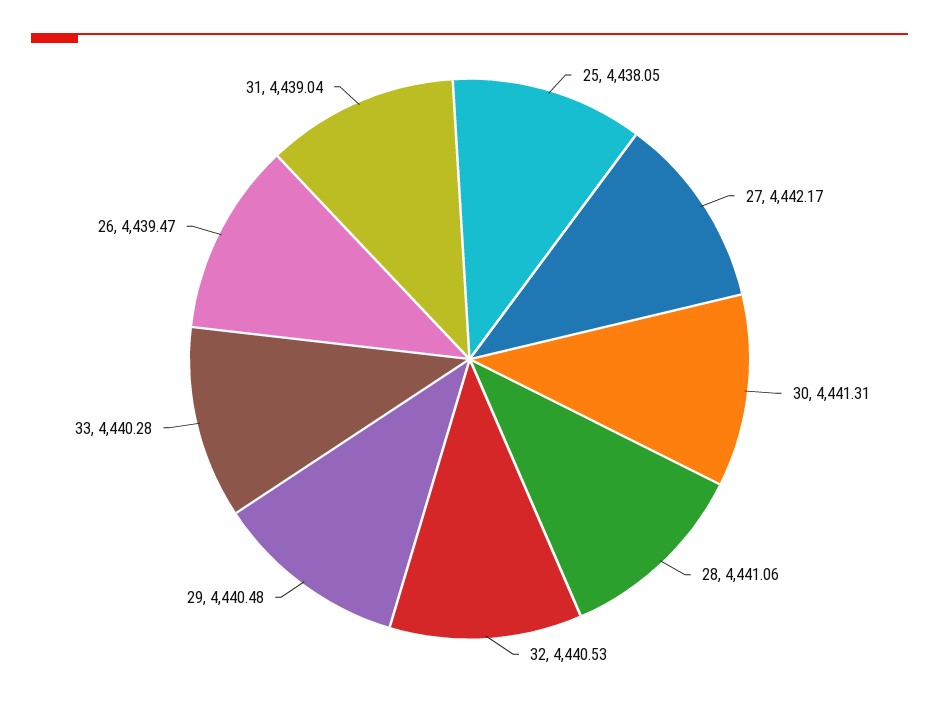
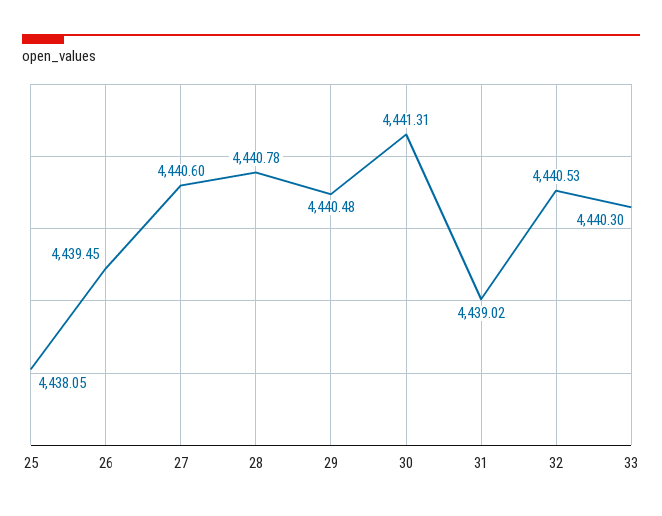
  {
    "25": 4438.05,
-   "27": 4442.17,
+   "27": 4440.6,
    "30": 4441.31,
-   "28": 4441.06,
+   "28": 4440.78,
    "32": 4440.53,
    "29": 4440.48,
-   "33": 4440.28,
+   "33": 4440.3,
-   "26": 4439.47,
+   "26": 4439.45,
-   "31": 4439.04
+   "31": 4439.02
  }

